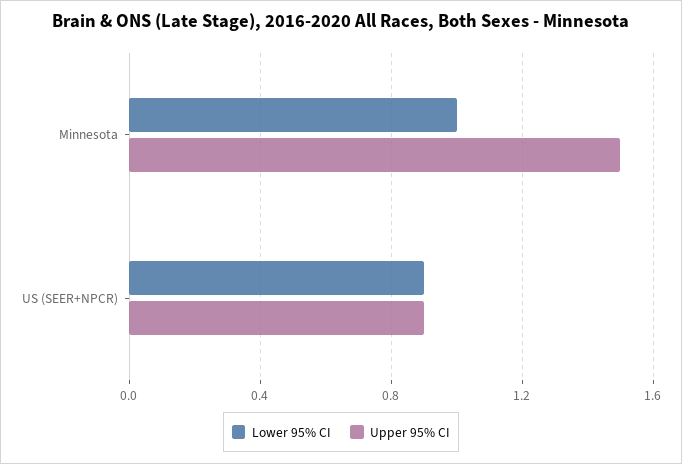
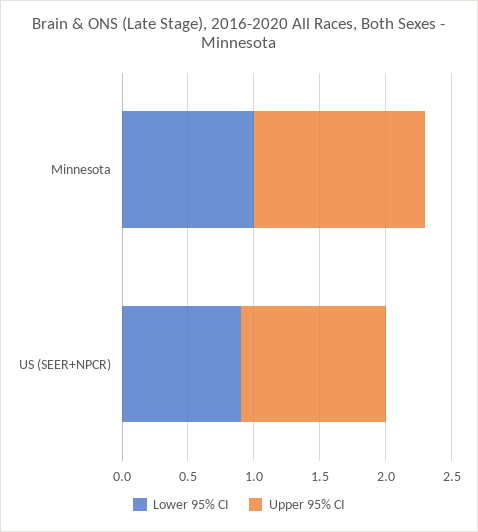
  {
    "Lower 95% CI": {
      "Minnesota": 1,
      "US (SEER+NPCR)": 0.9
    },
    "Upper 95% CI": {
-     "Minnesota": 1.5,
+     "Minnesota": 1.3,
-     "US (SEER+NPCR)": 0.9
+     "US (SEER+NPCR)": 1.1
    }
  }

